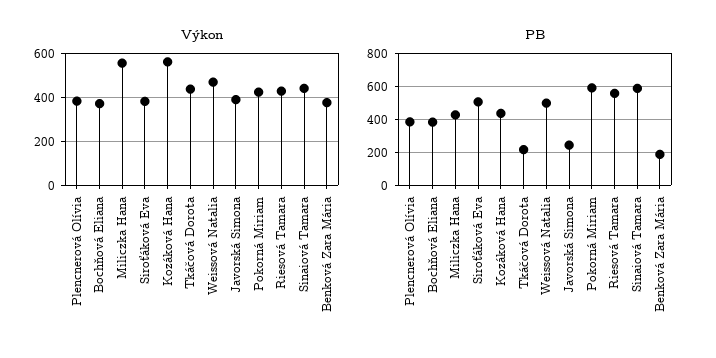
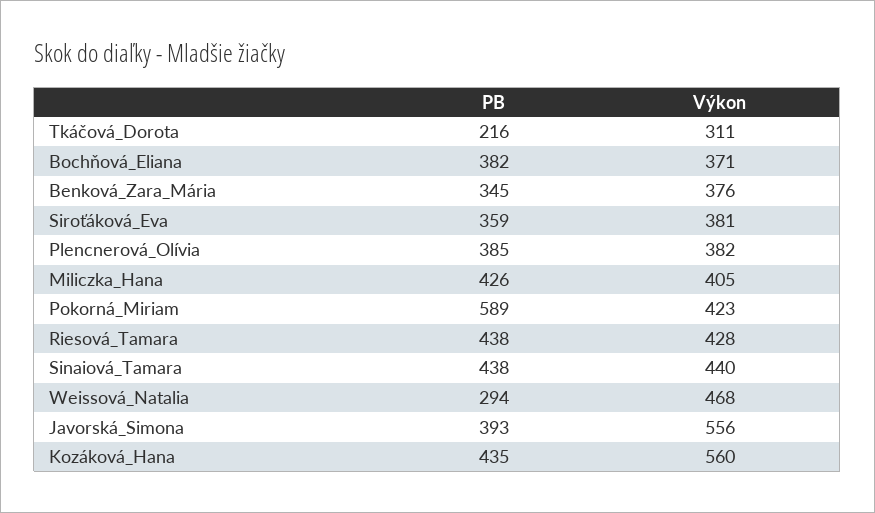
  {
    "Výkon": {
      "Plencnerová Olívia": 382,
      "Bochňová Eliana": 371,
-     "Miliczka Hana": 550,
+     "Miliczka Hana": 405,
      "Siroťáková Eva": 381,
      "Kozáková Hana": 560,
-     "Tkáčová Dorota": 450,
+     "Tkáčová Dorota": 311,
      "Weissová Natalia": 468,
-     "Javorská Simona": 400,
+     "Javorská Simona": 556,
      "Pokorná Miriam": 423,
      "Riesová Tamara": 428,
      "Sinaiová Tamara": 440,
      "Benková Zara Mária": 376
    },
    "PB": {
      "Plencnerová Olívia": 385,
      "Bochňová Eliana": 382,
      "Miliczka Hana": 426,
-     "Siroťáková Eva": 500,
+     "Siroťáková Eva": 359,
      "Kozáková Hana": 435,
      "Tkáčová Dorota": 216,
-     "Weissová Natalia": 500,
+     "Weissová Natalia": 294,
-     "Javorská Simona": 250,
+     "Javorská Simona": 393,
      "Pokorná Miriam": 589,
-     "Riesová Tamara": 550,
+     "Riesová Tamara": 438,
-     "Sinaiová Tamara": 600,
+     "Sinaiová Tamara": 438,
-     "Benková Zara Mária": 200
+     "Benková Zara Mária": 345
    }
  }

